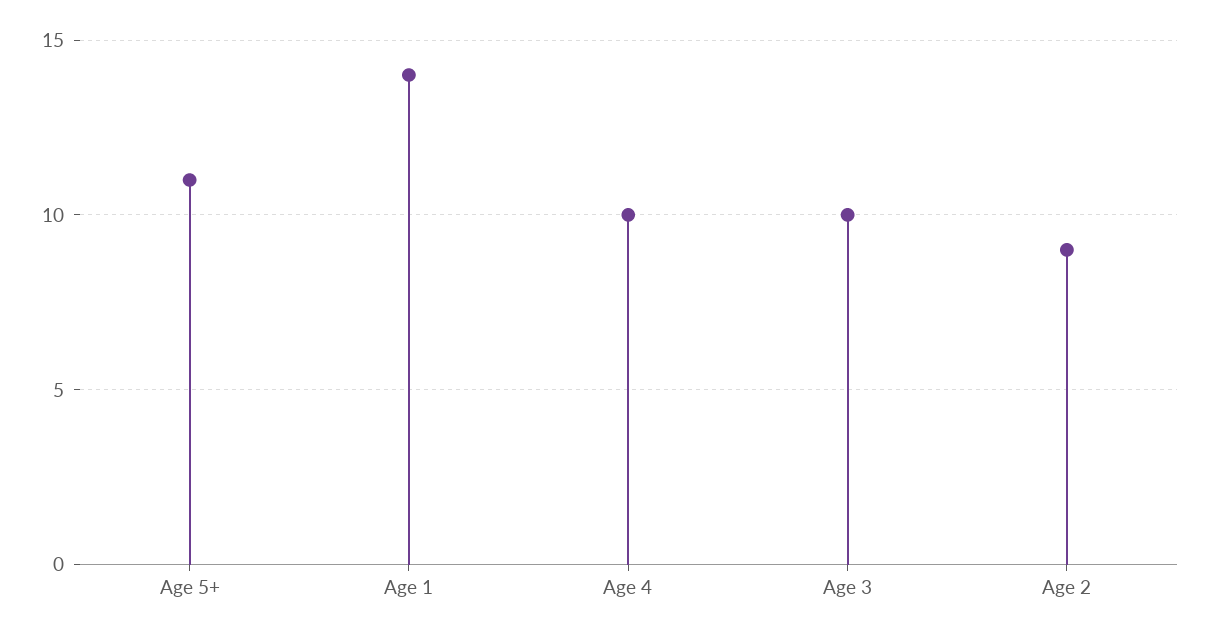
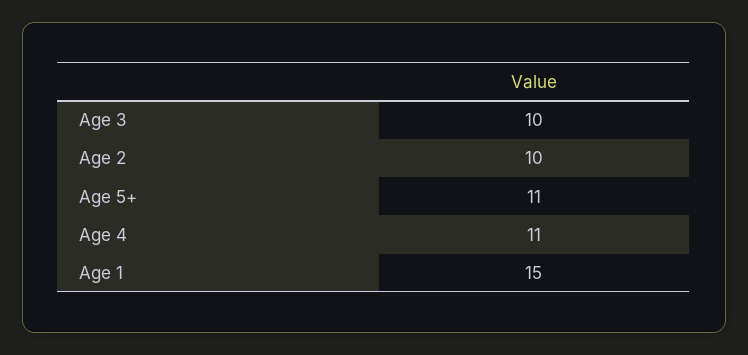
  {
    "Age 5+": 11,
-   "Age 1": 14,
+   "Age 1": 15,
-   "Age 4": 10,
+   "Age 4": 11,
    "Age 3": 10,
-   "Age 2": 9
+   "Age 2": 10
  }

